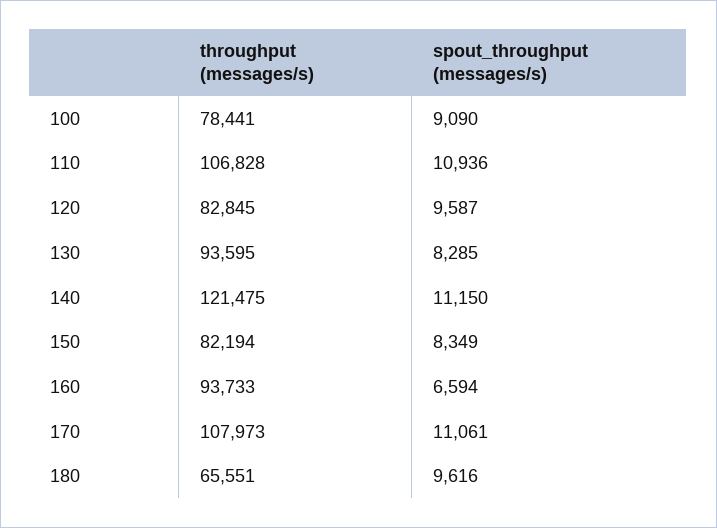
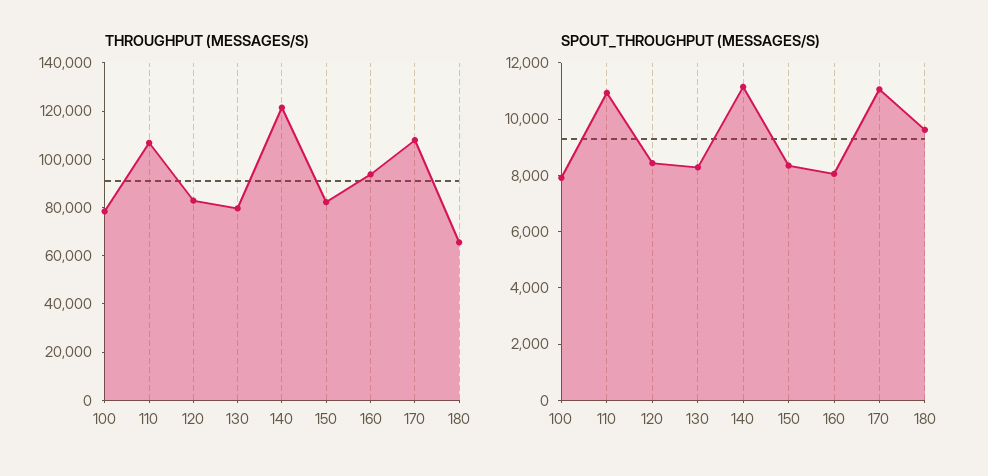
  {
    "throughput (messages/s)": {
      "100": 78441,
      "110": 106828,
      "120": 82845,
-     "130": 93595,
+     "130": 80000,
      "140": 121475,
      "150": 82194,
      "160": 93733,
      "170": 107973,
      "180": 65551
    },
    "spout_throughput (messages/s)": {
-     "100": 9090,
+     "100": 8000,
      "110": 10936,
-     "120": 9587,
+     "120": 8500,
      "130": 8285,
      "140": 11150,
      "150": 8349,
-     "160": 6594,
+     "160": 8000,
      "170": 11061,
      "180": 9616
    }
  }

